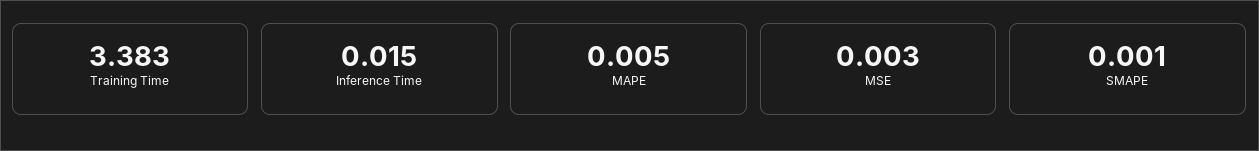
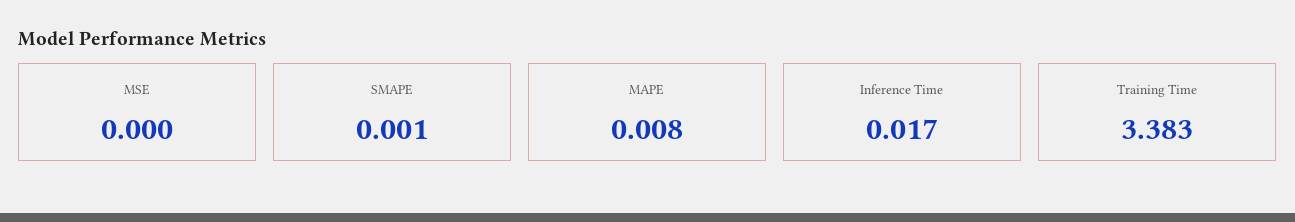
  {
    "Training Time": 3.383,
-   "Inference Time": 0.015,
+   "Inference Time": 0.017,
-   "MAPE": 0.005,
+   "MAPE": 0.008,
-   "MSE": 0.003,
+   "MSE": 0,
    "SMAPE": 0.001
  }

